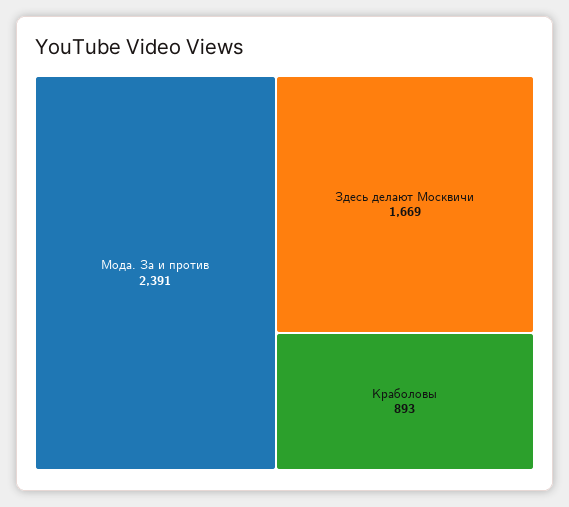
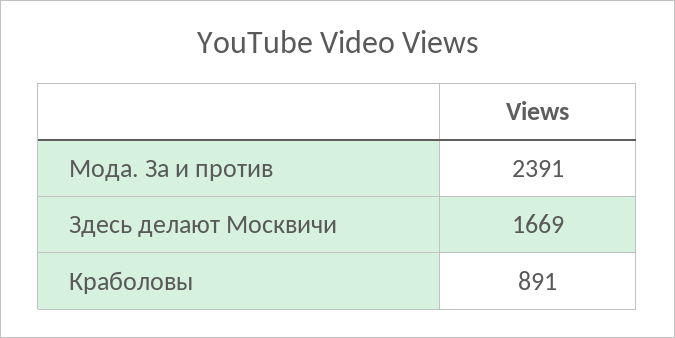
  {
    "Мода. За и против": 2391,
    "Здесь делают Москвичи": 1669,
-   "Краболовы": 893
+   "Краболовы": 891
  }

